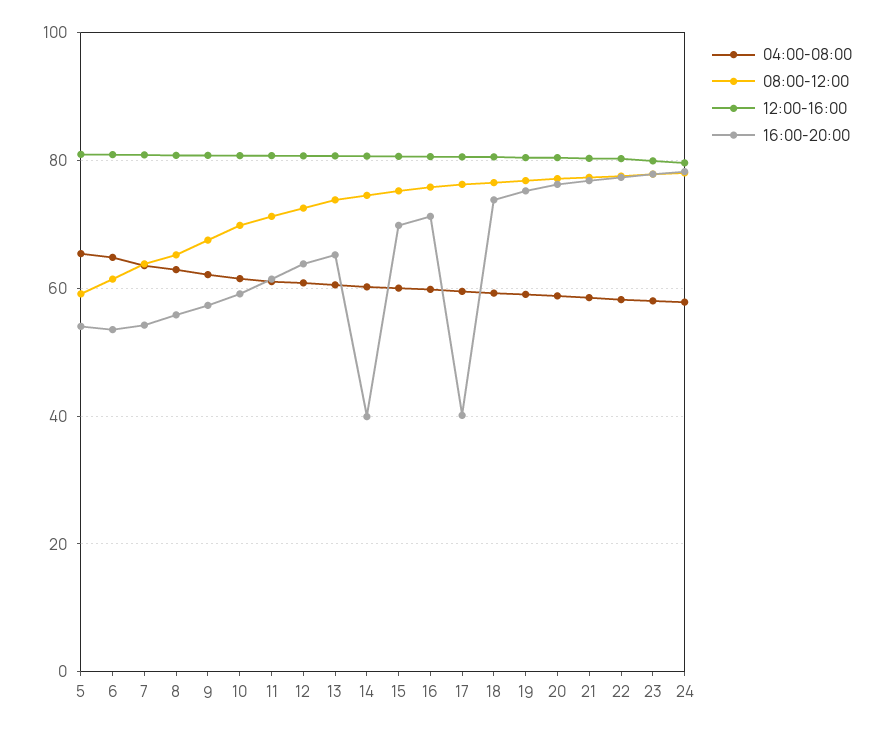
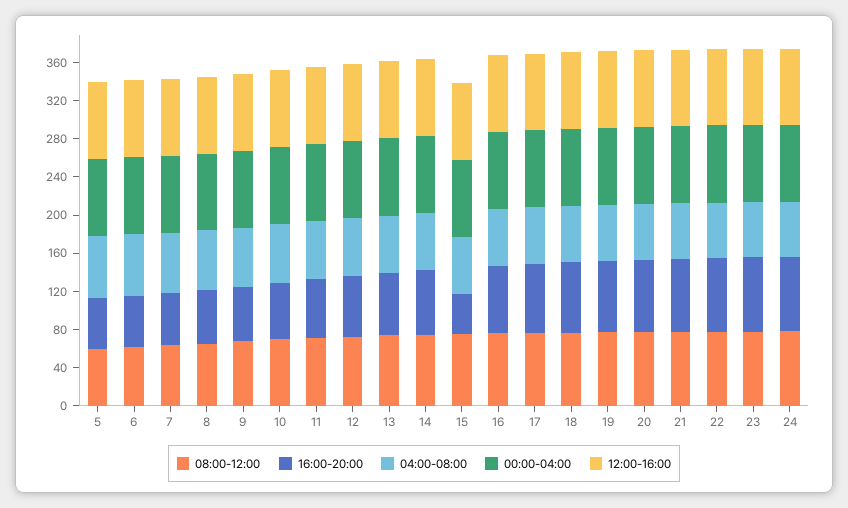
  {
    "04:00-08:00": {
      "5": 66,
      "6": 64,
      "7": 64,
      "8": 62,
      "9": 62,
      "10": 62,
      "11": 62,
      "12": 60,
      "13": 60,
      "14": 60,
      "15": 60,
      "16": 60,
      "17": 60,
      "18": 60,
      "19": 60,
      "20": 58,
      "21": 58,
      "22": 58,
      "23": 58,
      "24": 58
    },
    "08:00-12:00": {
      "5": 60,
      "6": 62,
      "7": 64,
      "8": 66,
      "9": 68,
      "10": 70,
      "11": 72,
      "12": 72,
      "13": 74,
      "14": 74,
      "15": 76,
      "16": 76,
      "17": 76,
      "18": 76,
      "19": 76,
      "20": 78,
      "21": 78,
      "22": 78,
      "23": 78,
      "24": 78
    },
    "12:00-16:00": {
      "5": 80,
      "6": 80,
      "7": 80,
      "8": 80,
      "9": 80,
      "10": 80,
      "11": 80,
      "12": 80,
      "13": 80,
      "14": 80,
      "15": 80,
      "16": 80,
      "17": 80,
      "18": 80,
      "19": 80,
      "20": 80,
      "21": 80,
      "22": 80,
      "23": 80,
      "24": 80
    },
    "16:00-20:00": {
      "5": 54,
      "6": 54,
      "7": 54,
      "8": 56,
      "9": 58,
      "10": 60,
      "11": 62,
      "12": 64,
      "13": 66,
-     "14": 40,
+     "14": 70,
-     "15": 70,
+     "15": 40,
      "16": 72,
-     "17": 40,
+     "17": 70,
      "18": 74,
      "19": 76,
      "20": 76,
      "21": 76,
      "22": 78,
      "23": 78,
      "24": 78
-   }
+   },
+   "00:00-04:00": {
+     "5": 80,
+     "6": 80,
+     "7": 80,
+     "8": 80,
+     "9": 80,
+     "10": 80,
+     "11": 80,
+     "12": 80,
+     "13": 80,
+     "14": 80,
+     "15": 80,
+     "16": 80,
+     "17": 80,
+     "18": 80,
+     "19": 80,
+     "20": 80,
+     "21": 80,
+     "22": 80,
+     "23": 80,
+     "24": 80
+   }
  }

